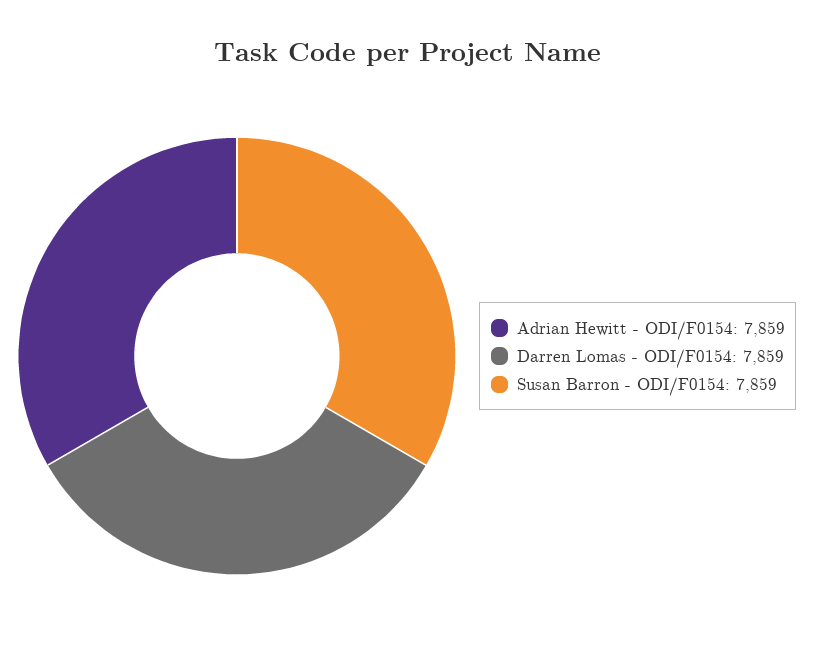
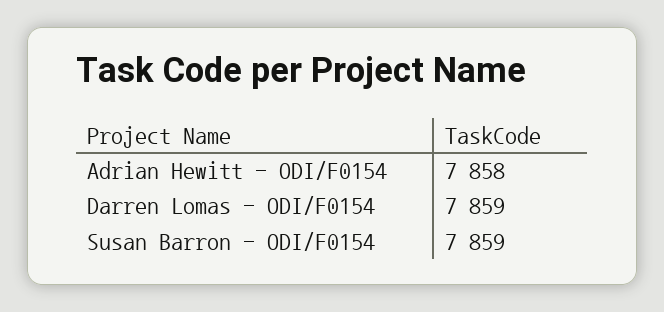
  {
-   "Adrian Hewitt - ODI/F0154": 7859,
+   "Adrian Hewitt - ODI/F0154": 7858,
    "Darren Lomas - ODI/F0154": 7859,
    "Susan Barron - ODI/F0154": 7859
  }

